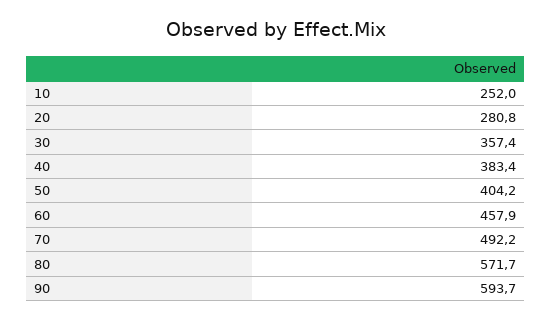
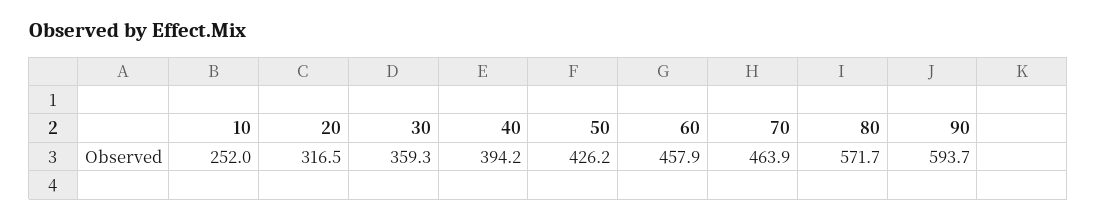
  {
    "10": 252,
-   "20": 280.8,
+   "20": 316.5,
-   "30": 357.4,
+   "30": 359.3,
-   "40": 383.4,
+   "40": 394.2,
-   "50": 404.2,
+   "50": 426.2,
    "60": 457.9,
-   "70": 492.2,
+   "70": 463.9,
    "80": 571.7,
    "90": 593.7
  }

